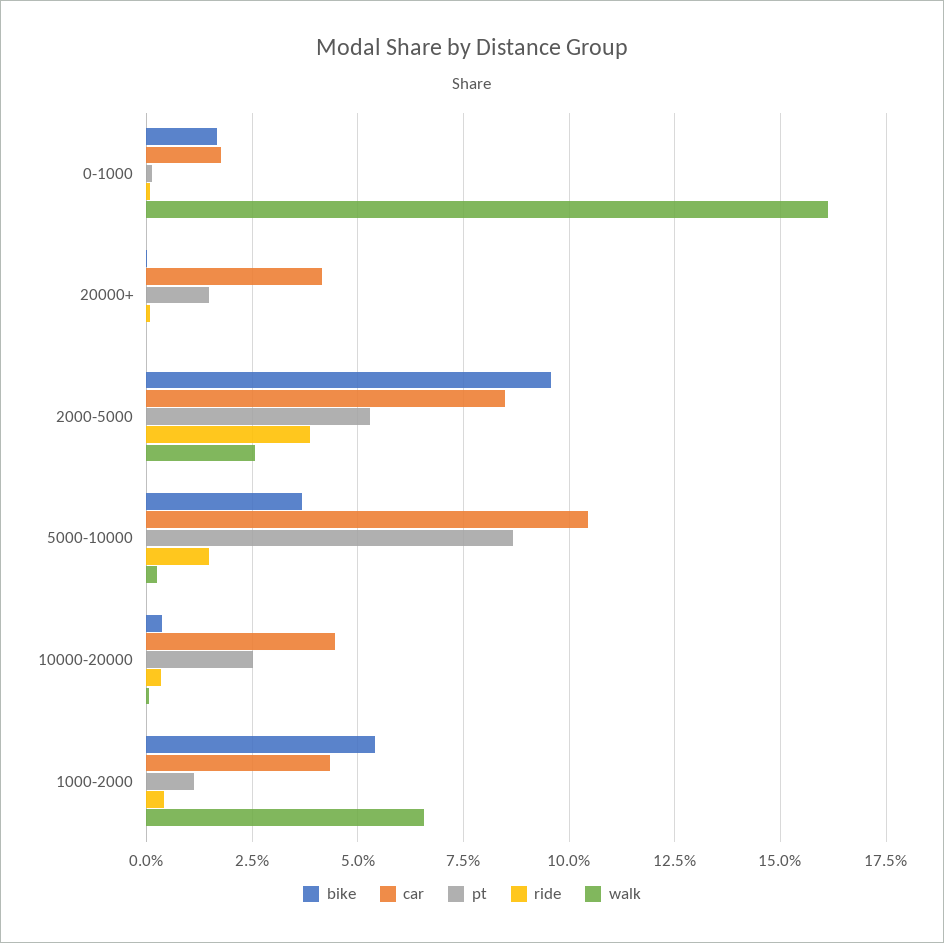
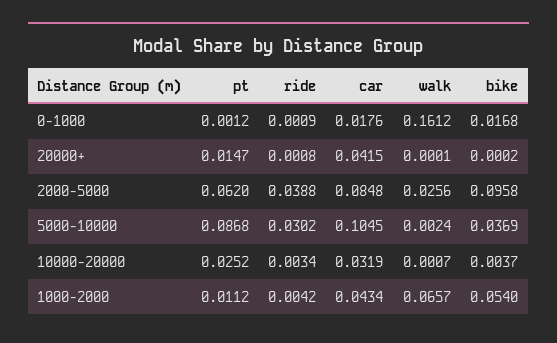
  {
    "bike": {
      "0-1000": 0.0168,
      "20000+": 0.0002,
      "2000-5000": 0.0958,
      "5000-10000": 0.0369,
      "10000-20000": 0.0037,
      "1000-2000": 0.054
    },
    "car": {
      "0-1000": 0.0176,
      "20000+": 0.0415,
      "2000-5000": 0.0848,
      "5000-10000": 0.1045,
-     "10000-20000": 0.045,
+     "10000-20000": 0.0319,
      "1000-2000": 0.0434
    },
    "pt": {
      "0-1000": 0.0012,
      "20000+": 0.0147,
-     "2000-5000": 0.0525,
+     "2000-5000": 0.062,
      "5000-10000": 0.0868,
      "10000-20000": 0.0252,
      "1000-2000": 0.0112
    },
    "ride": {
      "0-1000": 0.0009,
      "20000+": 0.0008,
      "2000-5000": 0.0388,
-     "5000-10000": 0.015,
+     "5000-10000": 0.0302,
      "10000-20000": 0.0034,
      "1000-2000": 0.0042
    },
    "walk": {
      "0-1000": 0.1612,
      "20000+": 0.0001,
      "2000-5000": 0.0256,
      "5000-10000": 0.0024,
      "10000-20000": 0.0007,
      "1000-2000": 0.0657
    }
  }

